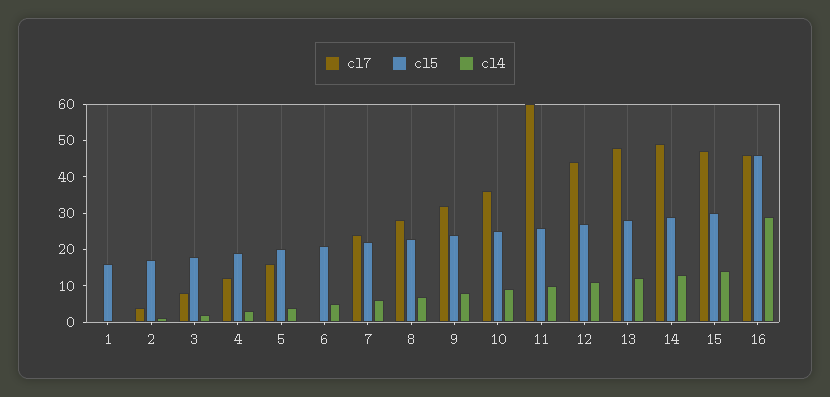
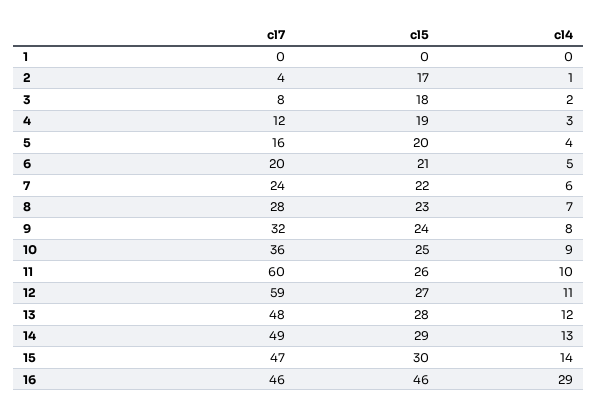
  {
    "cl7": {
      "1": 0,
      "2": 4,
      "3": 8,
      "4": 12,
      "5": 16,
-     "6": 0,
+     "6": 20,
      "7": 24,
      "8": 28,
      "9": 32,
      "10": 36,
      "11": 60,
-     "12": 45,
+     "12": 59,
      "13": 48,
      "14": 49,
      "15": 47,
      "16": 46
    },
    "cl5": {
-     "1": 15,
+     "1": 0,
      "2": 17,
      "3": 18,
      "4": 19,
      "5": 20,
      "6": 21,
      "7": 22,
      "8": 23,
      "9": 24,
      "10": 25,
      "11": 26,
      "12": 27,
      "13": 28,
      "14": 29,
      "15": 30,
      "16": 46
    },
    "cl4": {
      "1": 0,
      "2": 1,
      "3": 2,
      "4": 3,
      "5": 4,
      "6": 5,
      "7": 6,
      "8": 7,
      "9": 8,
      "10": 9,
      "11": 10,
      "12": 11,
      "13": 12,
      "14": 13,
      "15": 14,
      "16": 29
    }
  }

